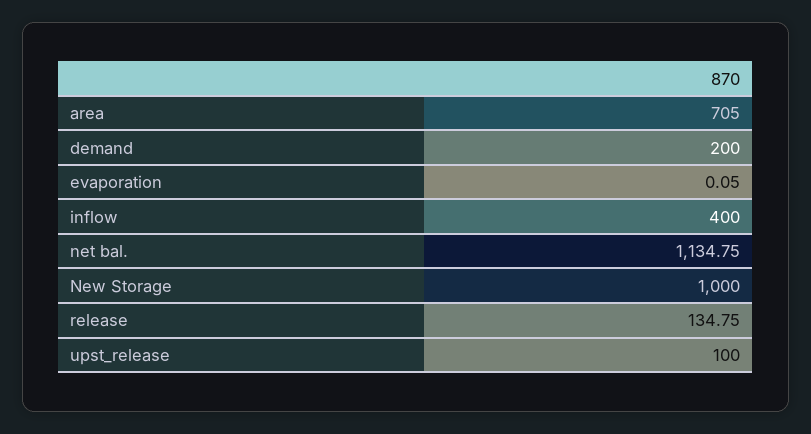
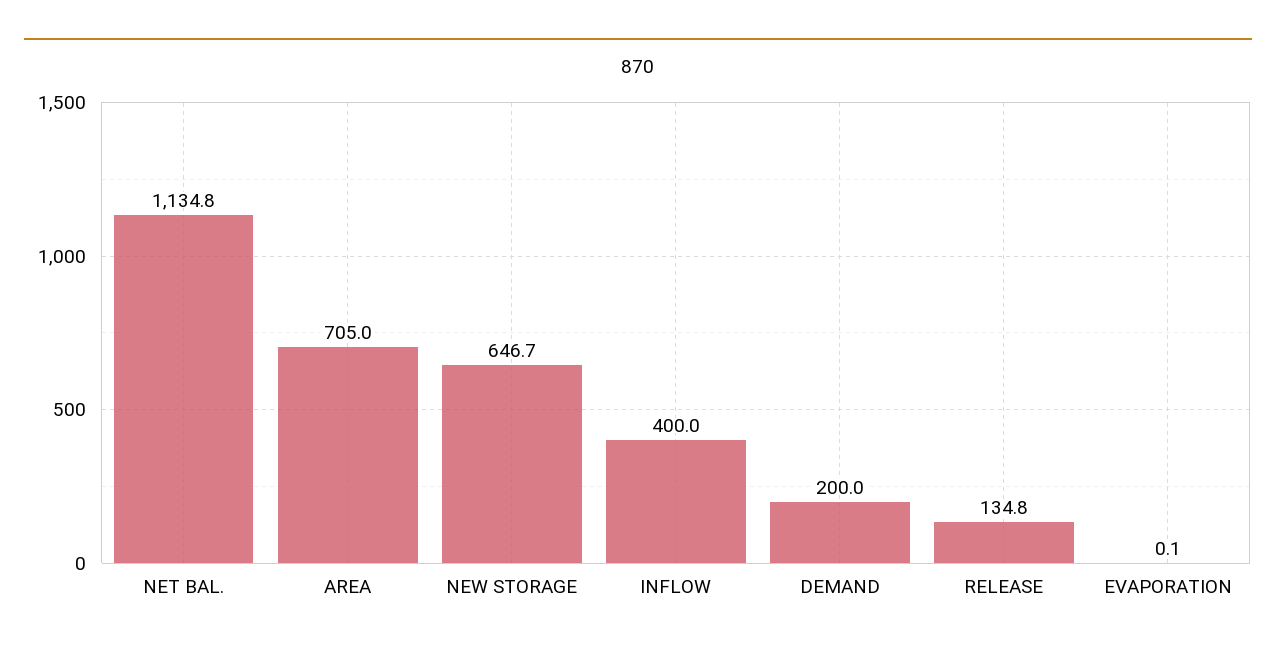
  {
    "area": 705,
    "demand": 200,
    "evaporation": 0.05,
    "inflow": 400,
    "net bal.": 1134.75,
-   "New Storage": 1000,
+   "New Storage": 646.7,
-   "release": 134.75,
+   "release": 134.75
-   "upst_release": 100
  }

